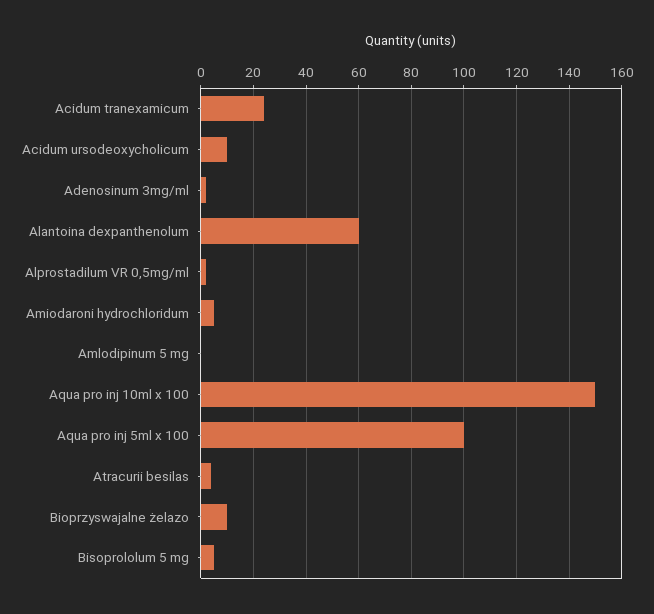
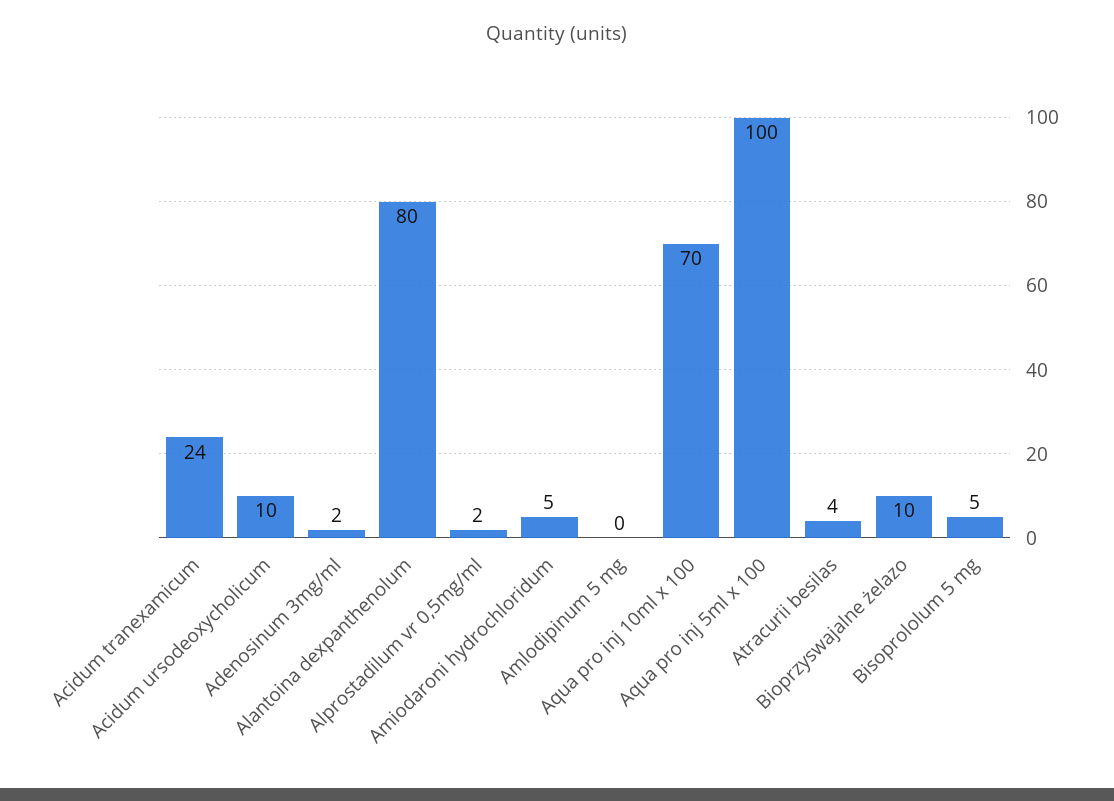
  {
    "Acidum tranexamicum": 24,
    "Acidum ursodeoxycholicum": 10,
    "Adenosinum 3mg/ml": 2,
-   "Alantoina dexpanthenolum": 60,
+   "Alantoina dexpanthenolum": 80,
    "Alprostadilum VR 0,5mg/ml": 2,
    "Amiodaroni hydrochloridum": 5,
    "Amlodipinum 5 mg": 0,
-   "Aqua pro inj 10ml x 100": 150,
+   "Aqua pro inj 10ml x 100": 70,
    "Aqua pro inj 5ml x 100": 100,
    "Atracurii besilas": 4,
    "Bioprzyswajalne żelazo": 10,
    "Bisoprololum 5 mg": 5
  }

